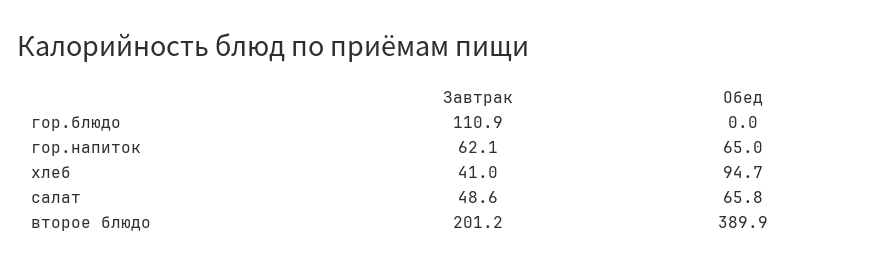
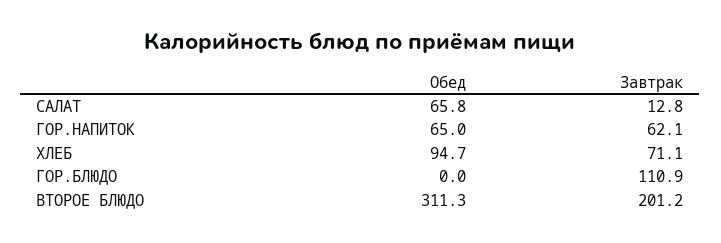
  {
    "Завтрак": {
      "гор.блюдо": 110.9,
      "гор.напиток": 62.1,
-     "хлеб": 41,
+     "хлеб": 71.1,
-     "салат": 48.6,
+     "салат": 12.8,
      "второе блюдо": 201.2
    },
    "Обед": {
      "гор.блюдо": 0,
      "гор.напиток": 65,
      "хлеб": 94.7,
      "салат": 65.8,
-     "второе блюдо": 389.9
+     "второе блюдо": 311.3
    }
  }

